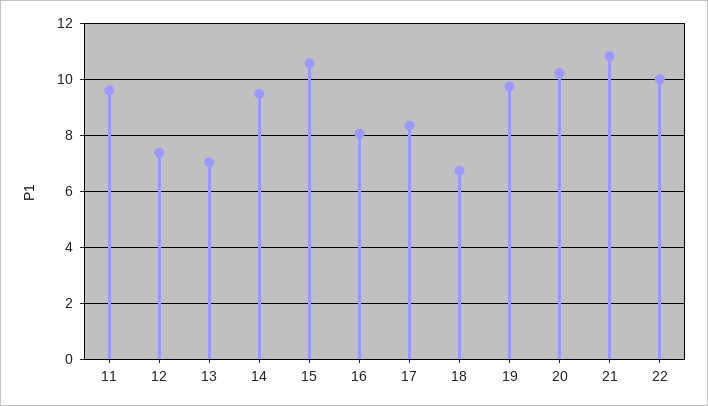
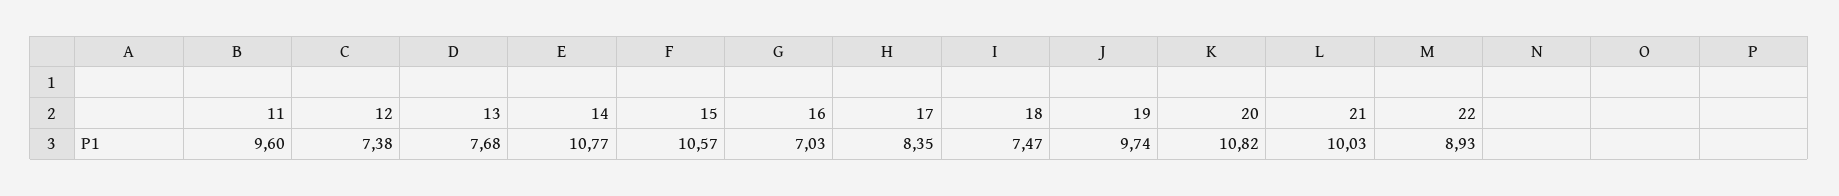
  {
    "11": 9.6,
    "12": 7.38,
-   "13": 7,
+   "13": 7.68,
-   "14": 9.5,
+   "14": 10.77,
    "15": 10.57,
-   "16": 8,
+   "16": 7.03,
    "17": 8.35,
-   "18": 6.75,
+   "18": 7.47,
    "19": 9.74,
-   "20": 10.25,
+   "20": 10.82,
-   "21": 10.75,
+   "21": 10.03,
-   "22": 10
+   "22": 8.93
  }

